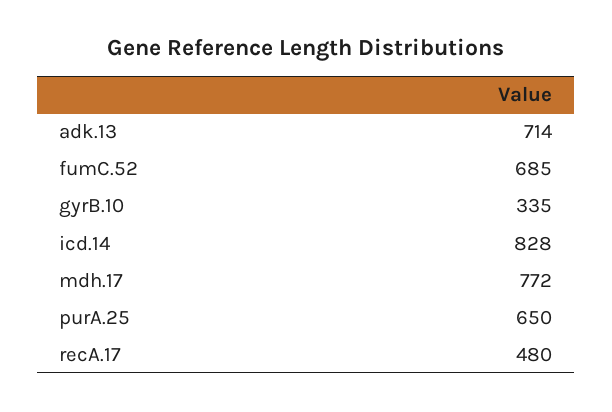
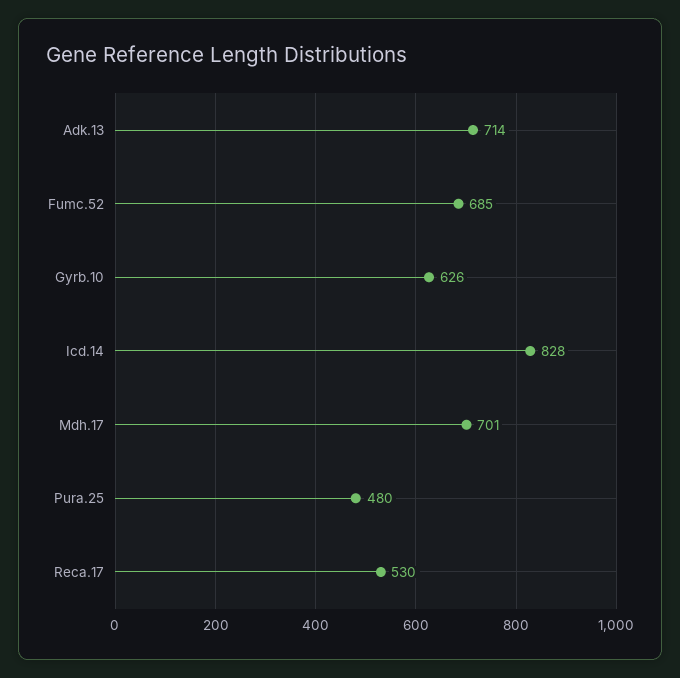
  {
    "adk.13": 714,
    "fumC.52": 685,
-   "gyrB.10": 335,
+   "gyrB.10": 626,
    "icd.14": 828,
-   "mdh.17": 772,
+   "mdh.17": 701,
-   "purA.25": 650,
+   "purA.25": 480,
-   "recA.17": 480
+   "recA.17": 530
  }

